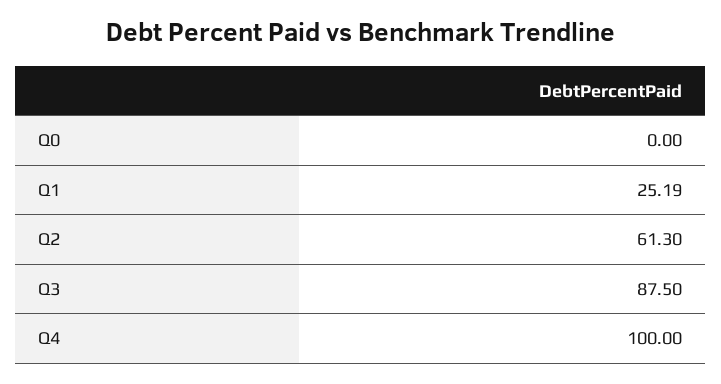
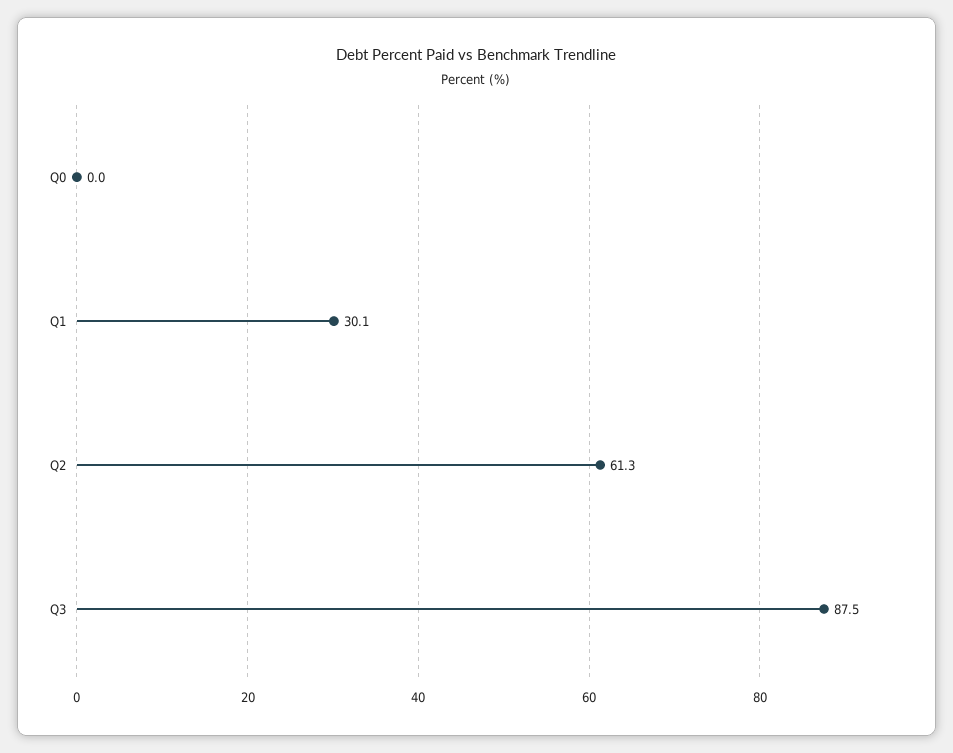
  {
    "Q0": 0,
-   "Q1": 25.19,
+   "Q1": 30.1,
    "Q2": 61.3,
-   "Q3": 87.5,
+   "Q3": 87.5
-   "Q4": 100
  }

